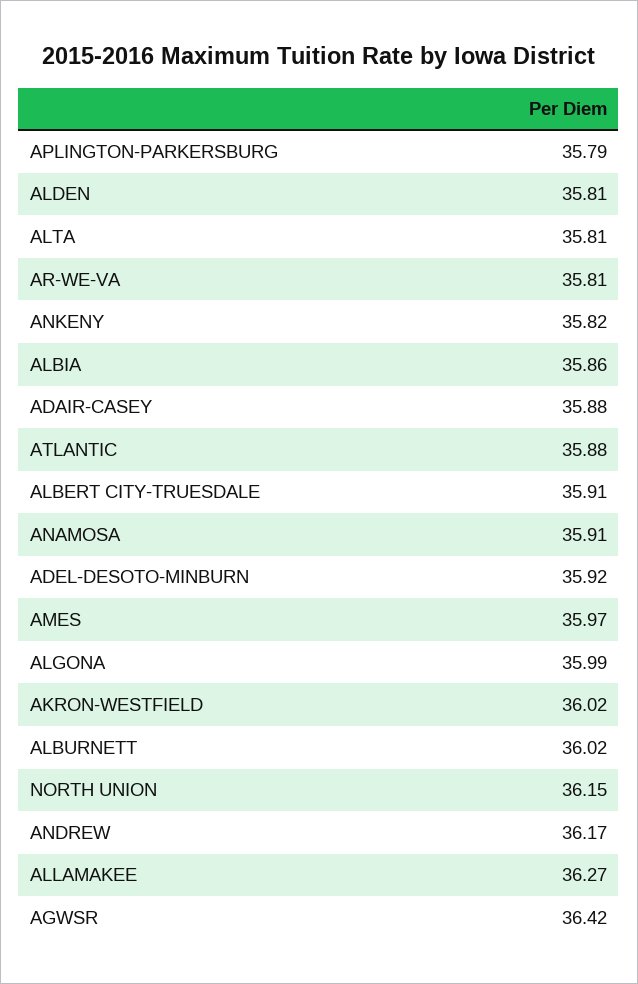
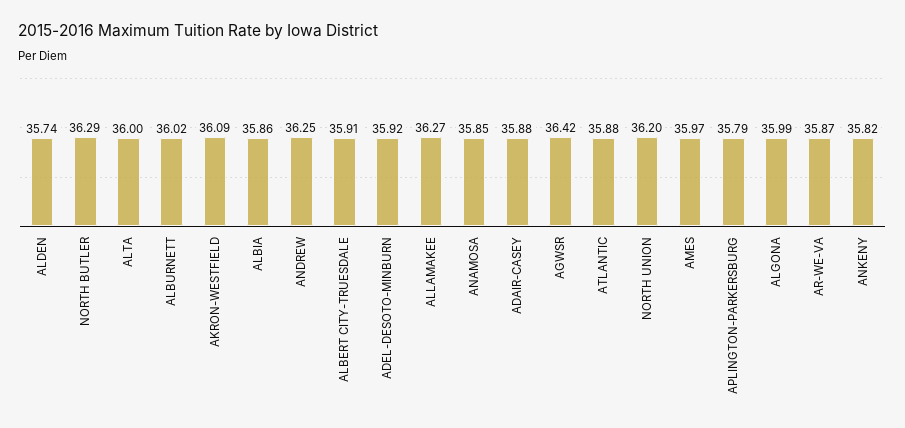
  {
    "APLINGTON-PARKERSBURG": 35.79,
-   "ALDEN": 35.81,
+   "ALDEN": 35.74,
-   "ALTA": 35.81,
+   "ALTA": 36,
-   "AR-WE-VA": 35.81,
+   "AR-WE-VA": 35.87,
    "ANKENY": 35.82,
    "ALBIA": 35.86,
    "ADAIR-CASEY": 35.88,
    "ATLANTIC": 35.88,
    "ALBERT CITY-TRUESDALE": 35.91,
-   "ANAMOSA": 35.91,
+   "ANAMOSA": 35.85,
    "ADEL-DESOTO-MINBURN": 35.92,
    "AMES": 35.97,
    "ALGONA": 35.99,
-   "AKRON-WESTFIELD": 36.02,
+   "AKRON-WESTFIELD": 36.09,
    "ALBURNETT": 36.02,
-   "NORTH UNION": 36.15,
+   "NORTH UNION": 36.2,
-   "ANDREW": 36.17,
+   "ANDREW": 36.25,
    "ALLAMAKEE": 36.27,
-   "AGWSR": 36.42
+   "AGWSR": 36.42,
+   "NORTH BUTLER": 36.29
  }

